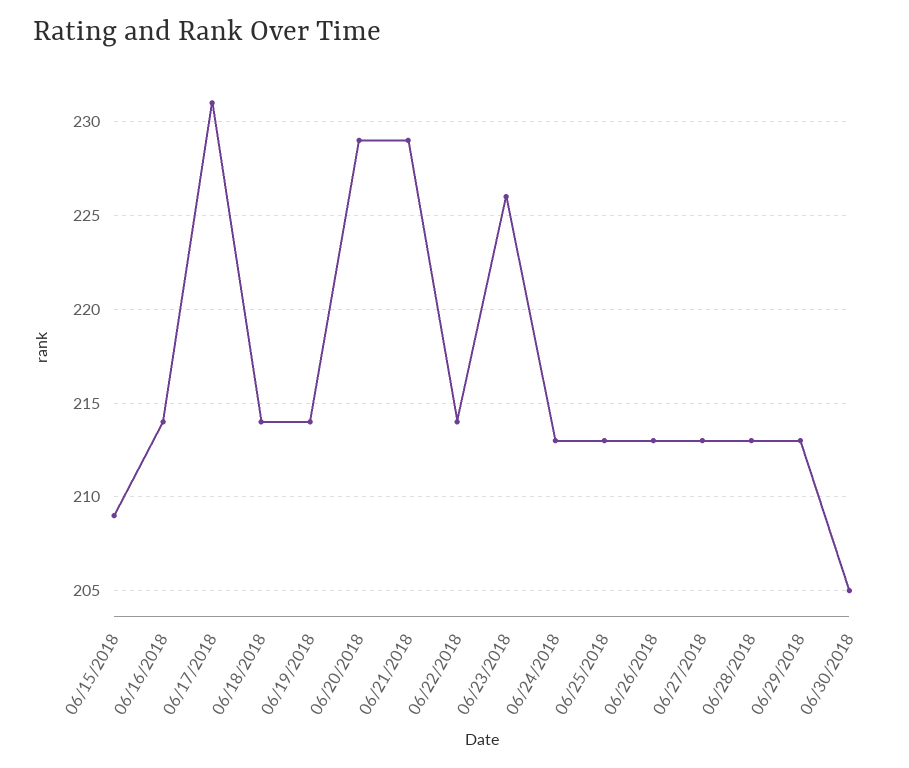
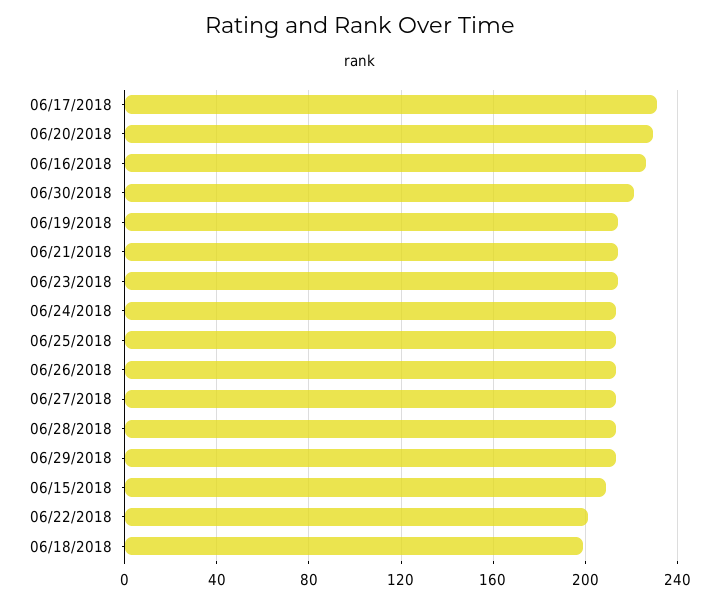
  {
    "06/15/2018": 209,
-   "06/16/2018": 214,
+   "06/16/2018": 225,
    "06/17/2018": 231,
-   "06/18/2018": 214,
+   "06/18/2018": 200,
    "06/19/2018": 214,
    "06/20/2018": 229,
-   "06/21/2018": 229,
+   "06/21/2018": 215,
-   "06/22/2018": 214,
+   "06/22/2018": 200,
-   "06/23/2018": 226,
+   "06/23/2018": 215,
    "06/24/2018": 213,
    "06/25/2018": 213,
    "06/26/2018": 213,
    "06/27/2018": 213,
    "06/28/2018": 213,
    "06/29/2018": 213,
-   "06/30/2018": 205
+   "06/30/2018": 220
  }

